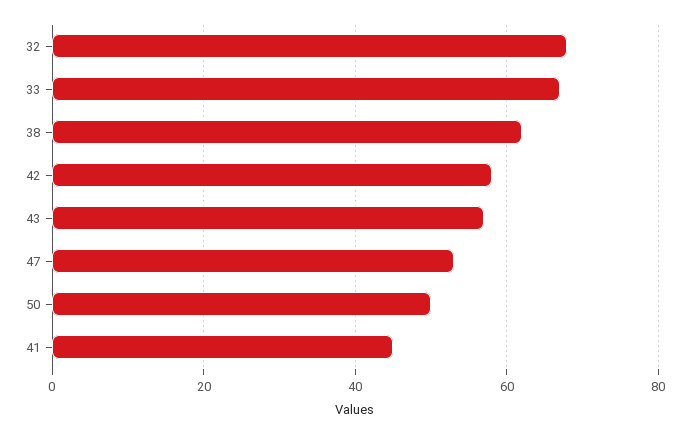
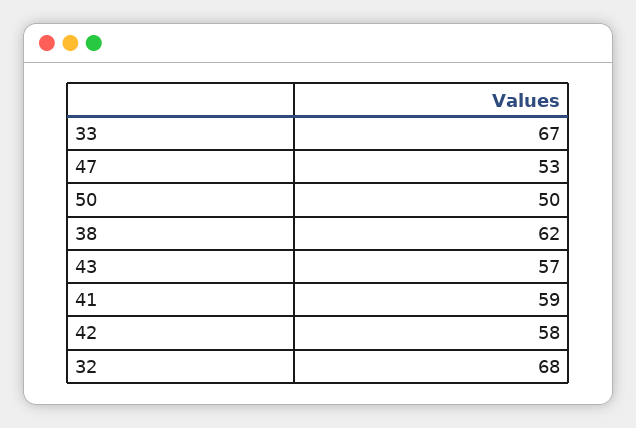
  {
    "32": 68,
    "33": 67,
    "38": 62,
    "42": 58,
    "43": 57,
    "47": 53,
    "50": 50,
-   "41": 45
+   "41": 59
  }

